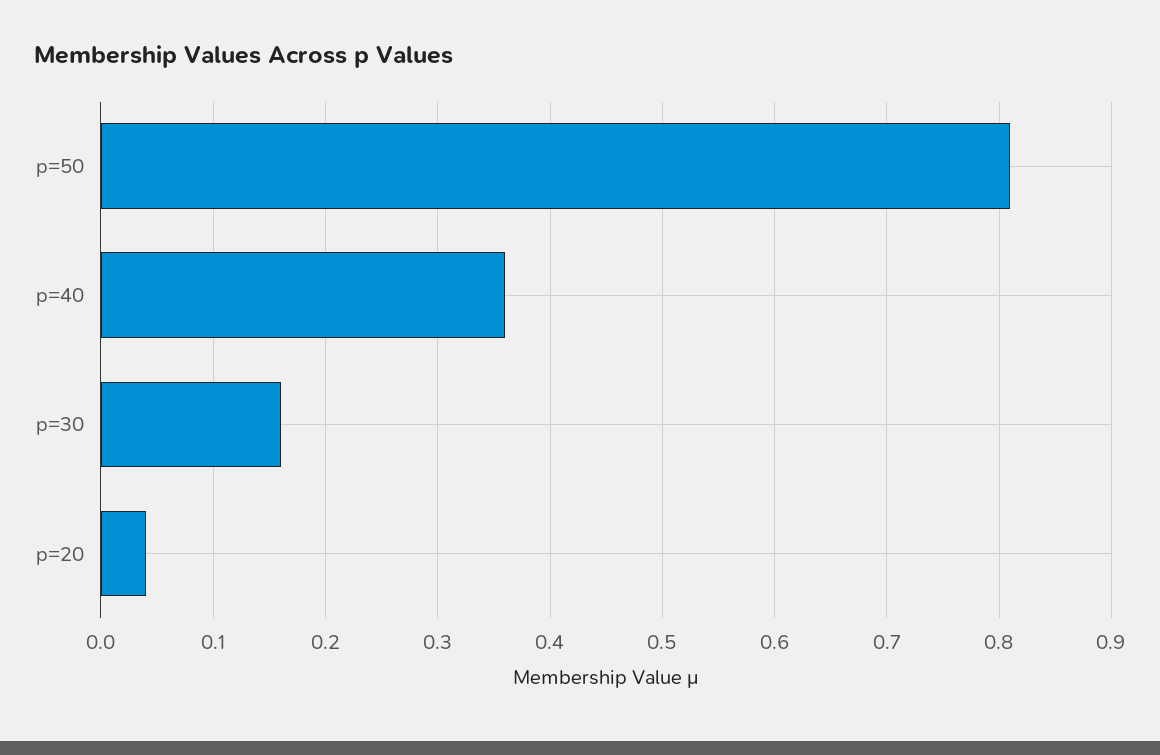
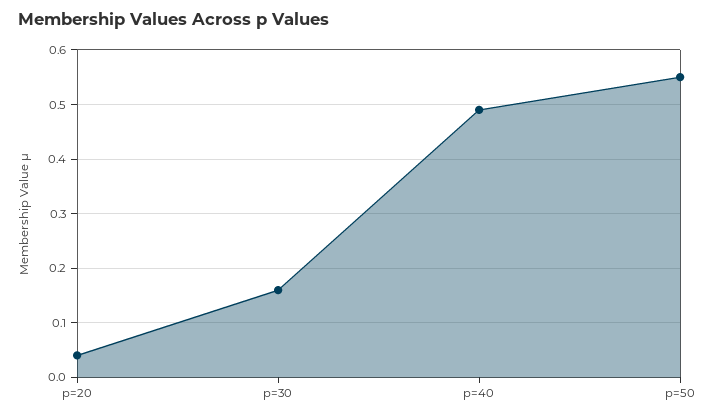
  {
-   "p=50": 0.81,
+   "p=50": 0.55,
-   "p=40": 0.36,
+   "p=40": 0.5,
    "p=30": 0.16,
    "p=20": 0.04
  }

